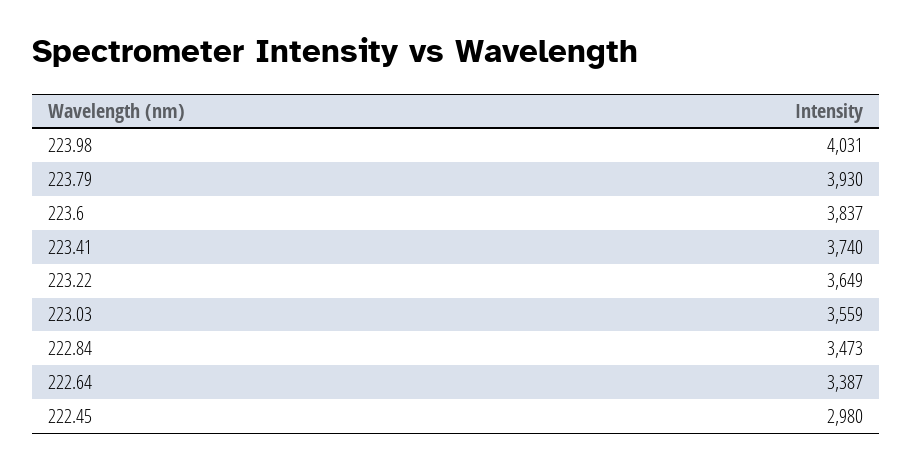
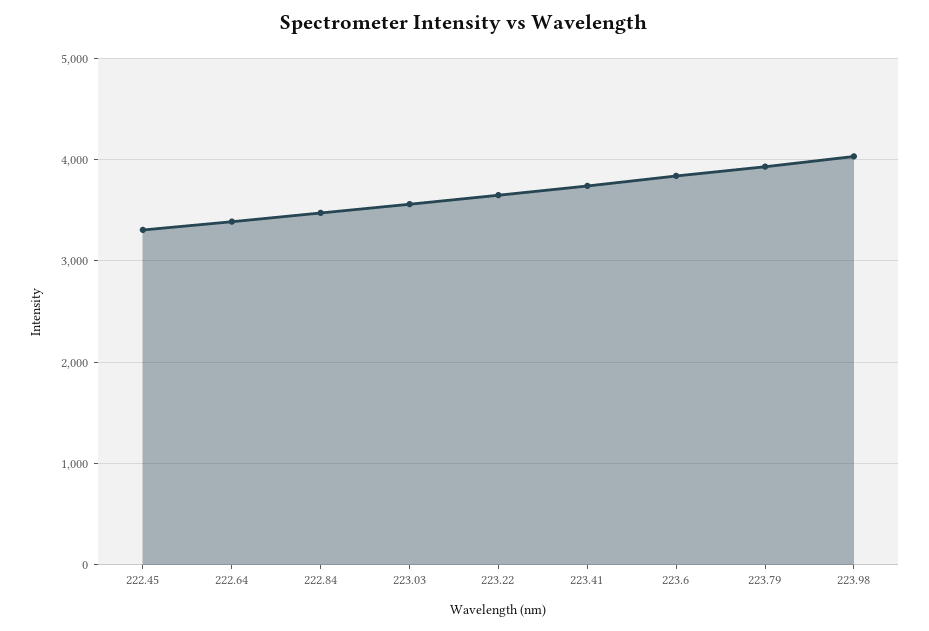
  {
    "223.98": 4031,
    "223.79": 3930,
    "223.6": 3837,
    "223.41": 3740,
    "223.22": 3649,
    "223.03": 3559,
    "222.84": 3473,
    "222.64": 3387,
-   "222.45": 2980
+   "222.45": 3300
  }

